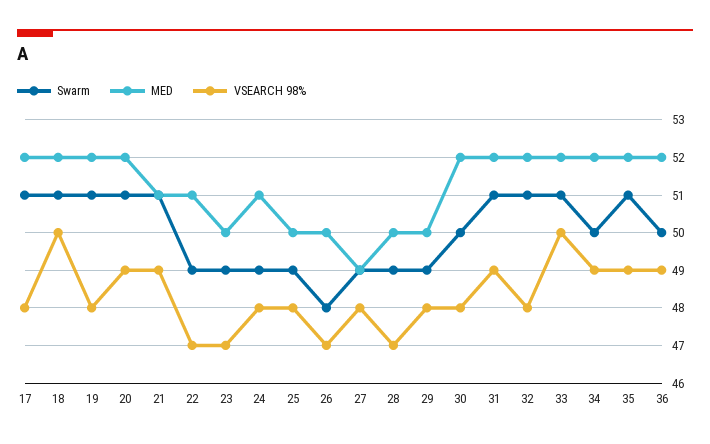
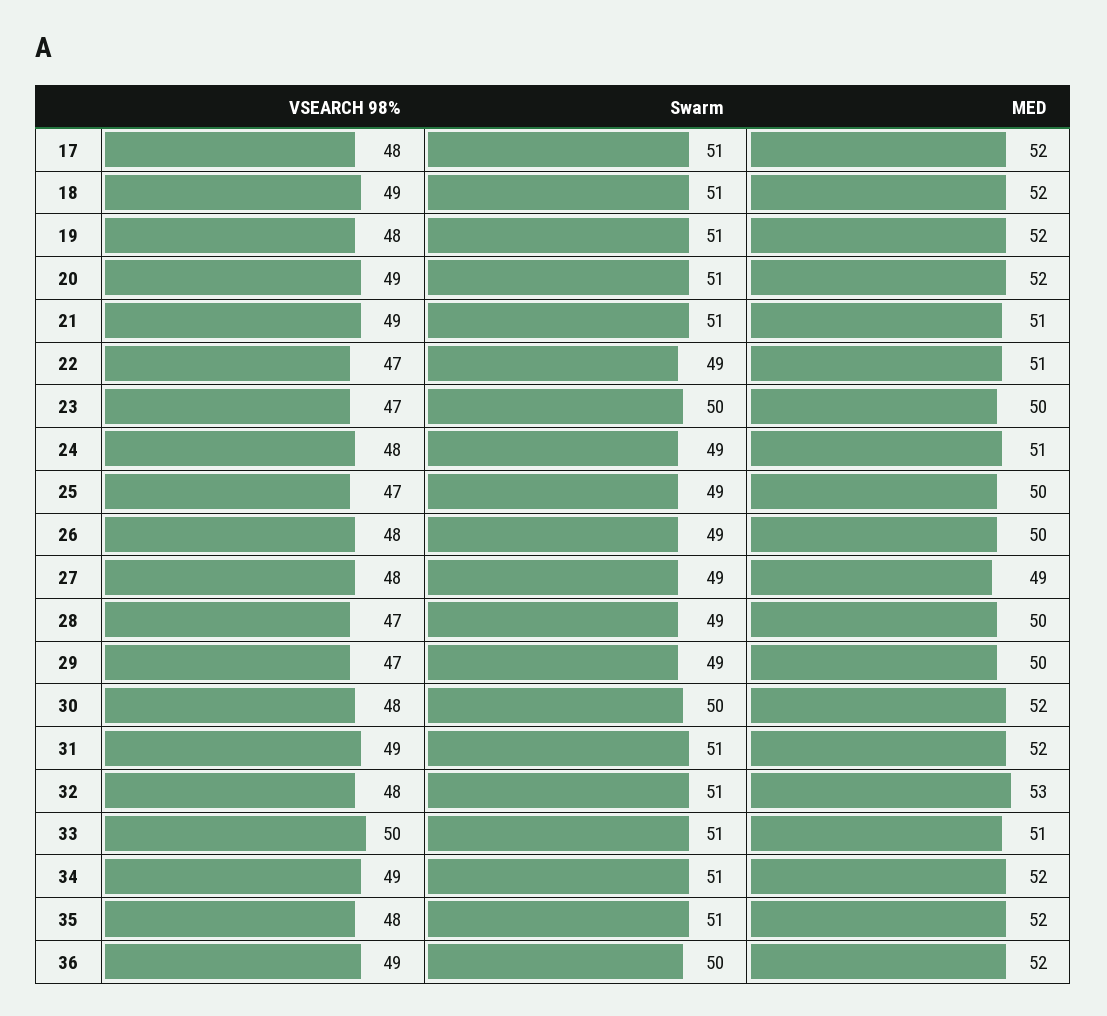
  {
    "Swarm": {
      "17": 51,
      "18": 51,
      "19": 51,
      "20": 51,
      "21": 51,
      "22": 49,
-     "23": 49,
+     "23": 50,
      "24": 49,
      "25": 49,
-     "26": 48,
+     "26": 49,
      "27": 49,
      "28": 49,
      "29": 49,
      "30": 50,
      "31": 51,
      "32": 51,
      "33": 51,
-     "34": 50,
+     "34": 51,
      "35": 51,
      "36": 50
    },
    "MED": {
      "17": 52,
      "18": 52,
      "19": 52,
      "20": 52,
      "21": 51,
      "22": 51,
      "23": 50,
      "24": 51,
      "25": 50,
      "26": 50,
      "27": 49,
      "28": 50,
      "29": 50,
      "30": 52,
      "31": 52,
-     "32": 52,
+     "32": 53,
-     "33": 52,
+     "33": 51,
      "34": 52,
      "35": 52,
      "36": 52
    },
    "VSEARCH 98%": {
      "17": 48,
-     "18": 50,
+     "18": 49,
      "19": 48,
      "20": 49,
      "21": 49,
      "22": 47,
      "23": 47,
      "24": 48,
-     "25": 48,
+     "25": 47,
-     "26": 47,
+     "26": 48,
      "27": 48,
      "28": 47,
-     "29": 48,
+     "29": 47,
      "30": 48,
      "31": 49,
      "32": 48,
      "33": 50,
      "34": 49,
-     "35": 49,
+     "35": 48,
      "36": 49
    }
  }

